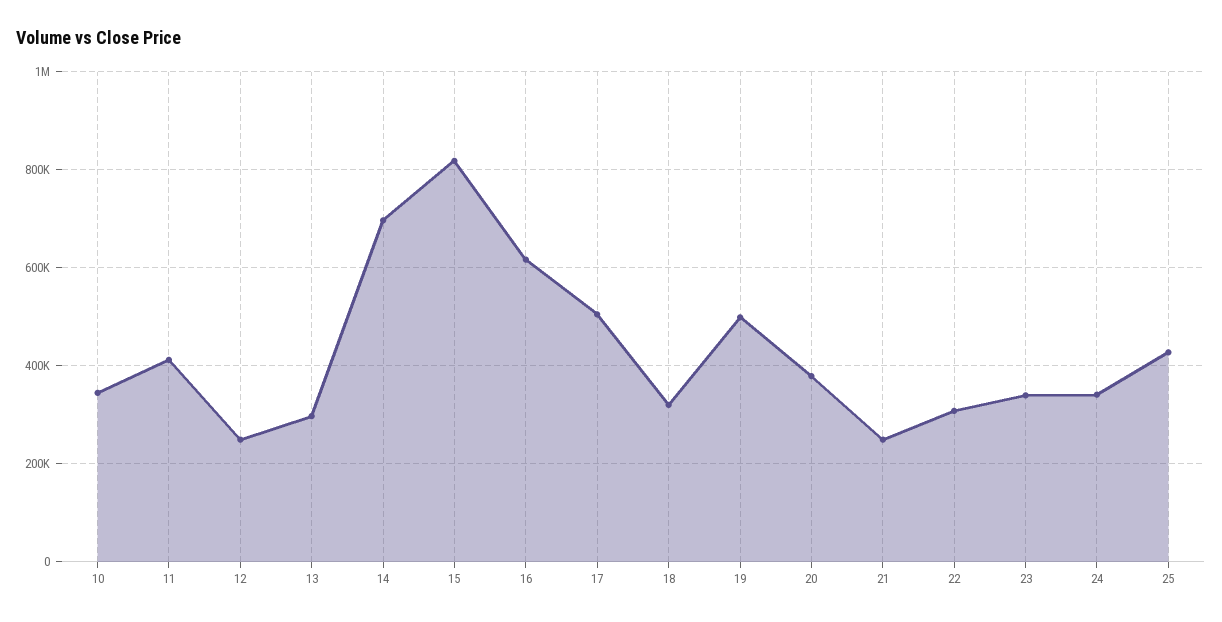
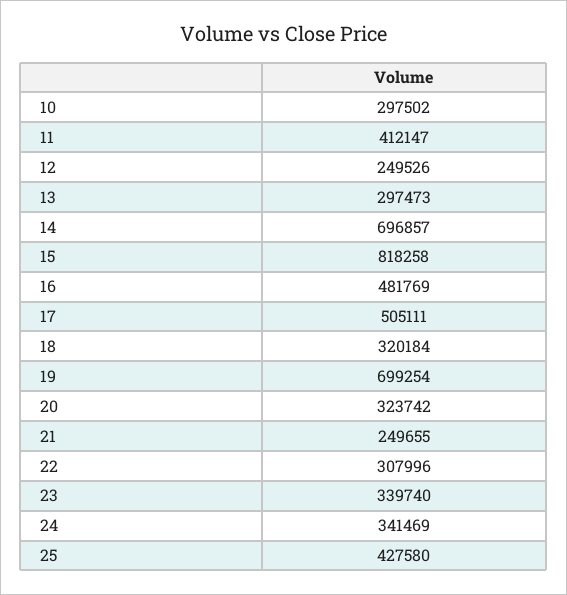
  {
-   "10": 340000,
+   "10": 297502,
    "11": 412147,
    "12": 249526,
    "13": 297473,
    "14": 696857,
    "15": 818258,
-   "16": 620000,
+   "16": 481769,
    "17": 505111,
    "18": 320184,
-   "19": 500000,
+   "19": 699254,
-   "20": 380000,
+   "20": 323742,
    "21": 249655,
    "22": 307996,
    "23": 339740,
    "24": 341469,
    "25": 427580
  }

